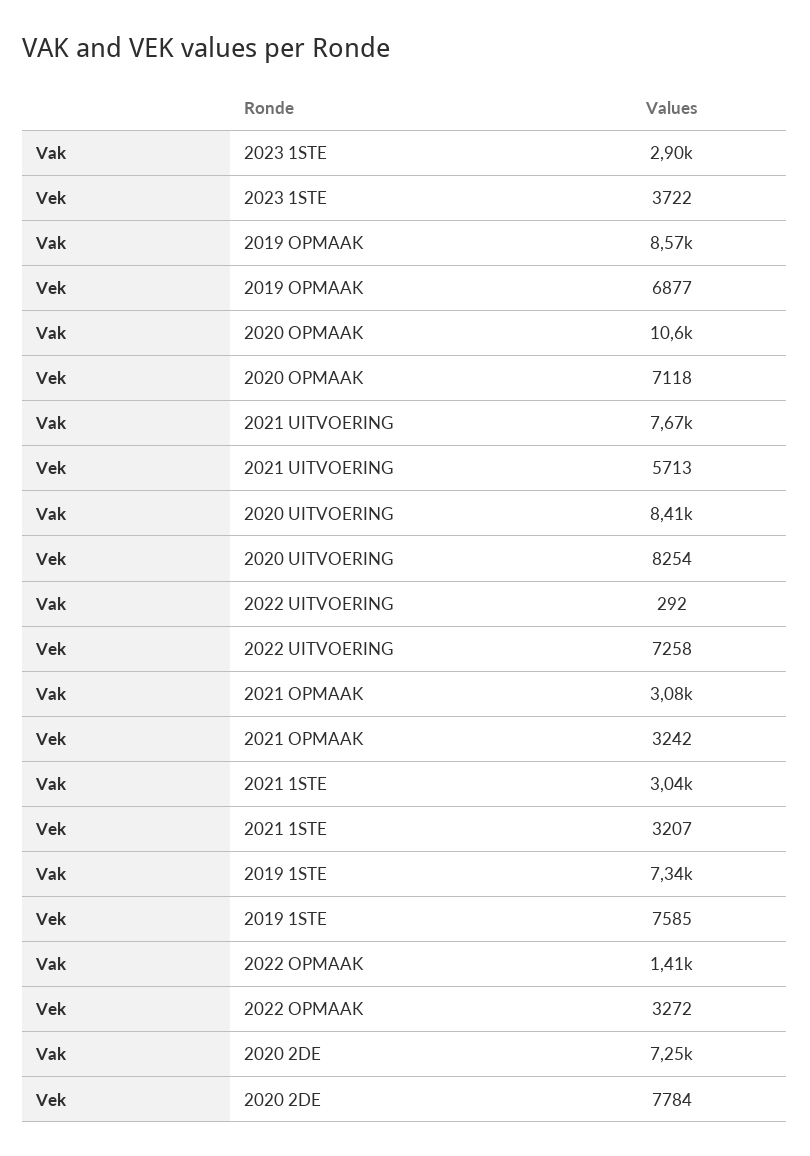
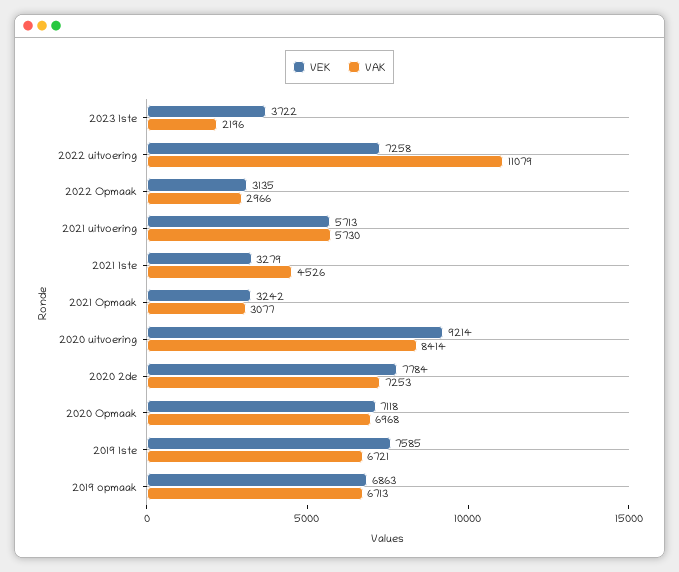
  {
    "Vak": {
-     "2023 1STE": 2900,
+     "2023 1STE": 2196,
-     "2019 OPMAAK": 8570,
+     "2019 OPMAAK": 6713,
-     "2020 OPMAAK": 10600,
+     "2020 OPMAAK": 6968,
-     "2021 UITVOERING": 7670,
+     "2021 UITVOERING": 5730,
      "2020 UITVOERING": 8414,
-     "2022 UITVOERING": 292,
+     "2022 UITVOERING": 11079,
      "2021 OPMAAK": 3077,
-     "2021 1STE": 3040,
+     "2021 1STE": 4526,
-     "2019 1STE": 7340,
+     "2019 1STE": 6721,
-     "2022 OPMAAK": 1410,
+     "2022 OPMAAK": 2966,
      "2020 2DE": 7253
    },
    "Vek": {
      "2023 1STE": 3722,
-     "2019 OPMAAK": 6877,
+     "2019 OPMAAK": 6863,
      "2020 OPMAAK": 7118,
      "2021 UITVOERING": 5713,
-     "2020 UITVOERING": 8254,
+     "2020 UITVOERING": 9214,
      "2022 UITVOERING": 7258,
      "2021 OPMAAK": 3242,
-     "2021 1STE": 3207,
+     "2021 1STE": 3279,
      "2019 1STE": 7585,
-     "2022 OPMAAK": 3272,
+     "2022 OPMAAK": 3135,
      "2020 2DE": 7784
    }
  }

